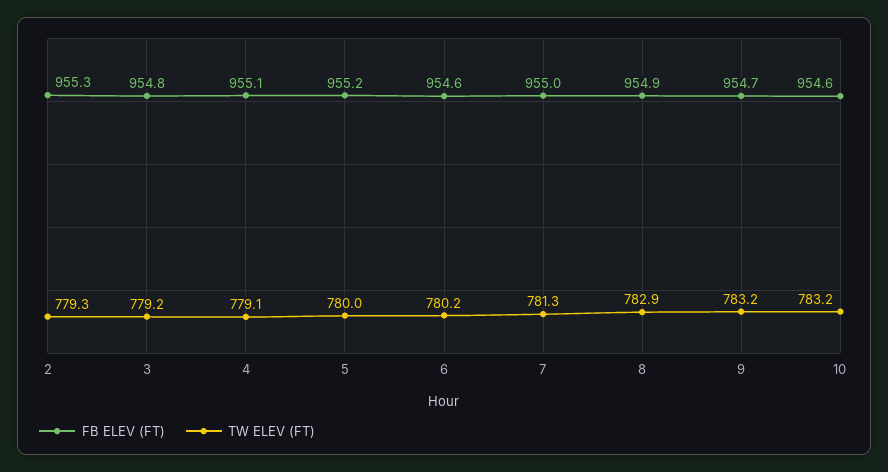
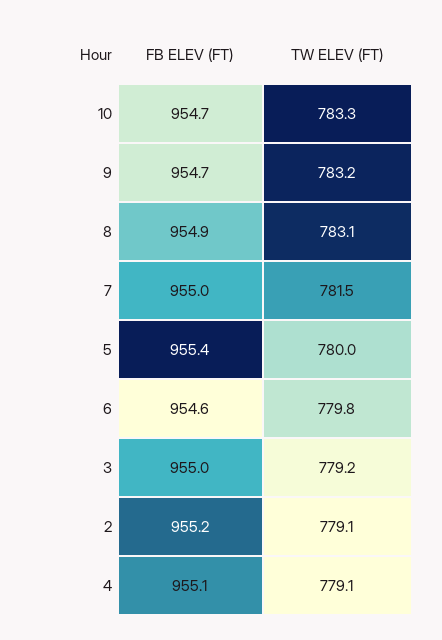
  {
    "FB ELEV (FT)": {
-     "2": 955.3,
+     "2": 955.2,
-     "3": 954.8,
+     "3": 955,
      "4": 955.1,
-     "5": 955.2,
+     "5": 955.4,
      "6": 954.6,
      "7": 955,
      "8": 954.9,
      "9": 954.7,
-     "10": 954.6
+     "10": 954.7
    },
    "TW ELEV (FT)": {
-     "2": 779.3,
+     "2": 779.1,
      "3": 779.2,
      "4": 779.1,
      "5": 780,
-     "6": 780.2,
+     "6": 779.8,
-     "7": 781.3,
+     "7": 781.5,
-     "8": 782.9,
+     "8": 783.1,
      "9": 783.2,
-     "10": 783.2
+     "10": 783.3
    }
  }

